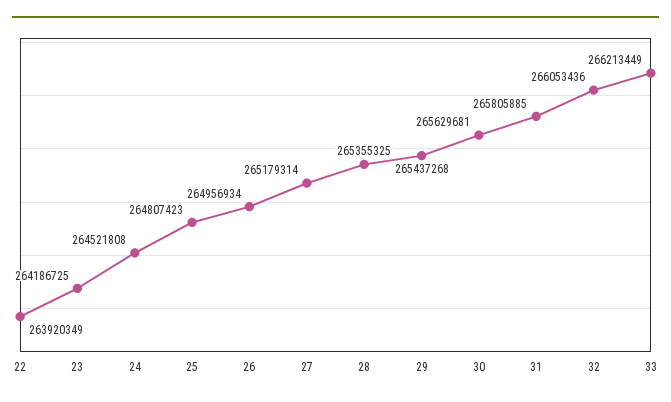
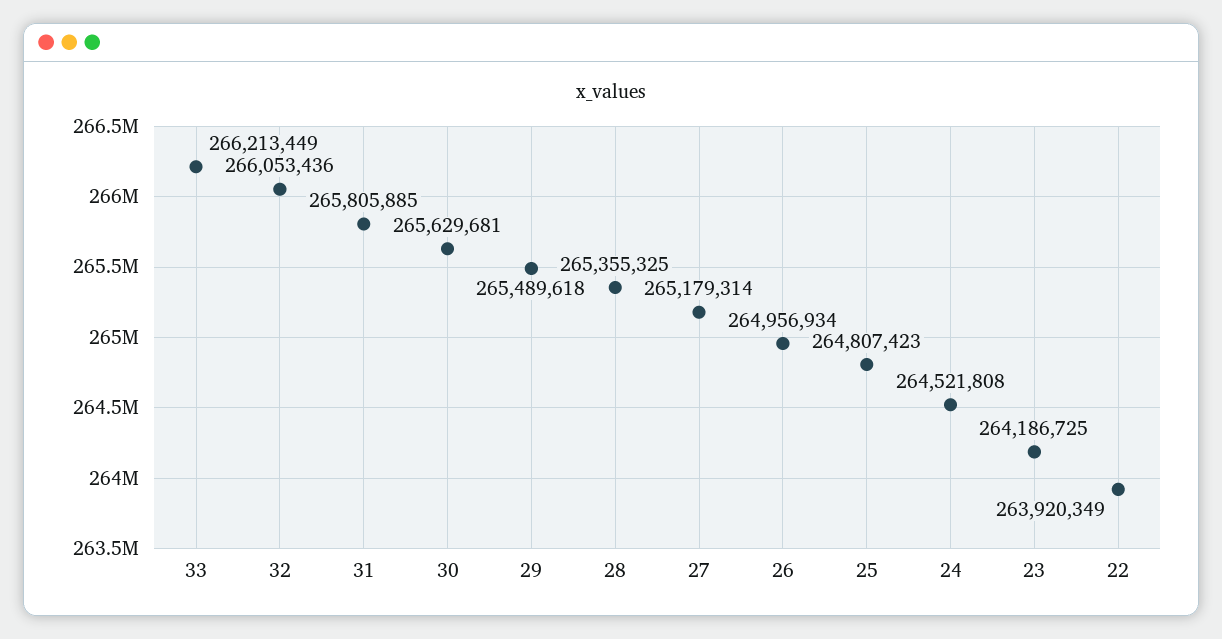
  {
    "22": 263920349,
    "23": 264186725,
    "24": 264521808,
    "25": 264807423,
    "26": 264956934,
    "27": 265179314,
    "28": 265355325,
-   "29": 265437268,
+   "29": 265489618,
    "30": 265629681,
    "31": 265805885,
    "32": 266053436,
    "33": 266213449
  }

